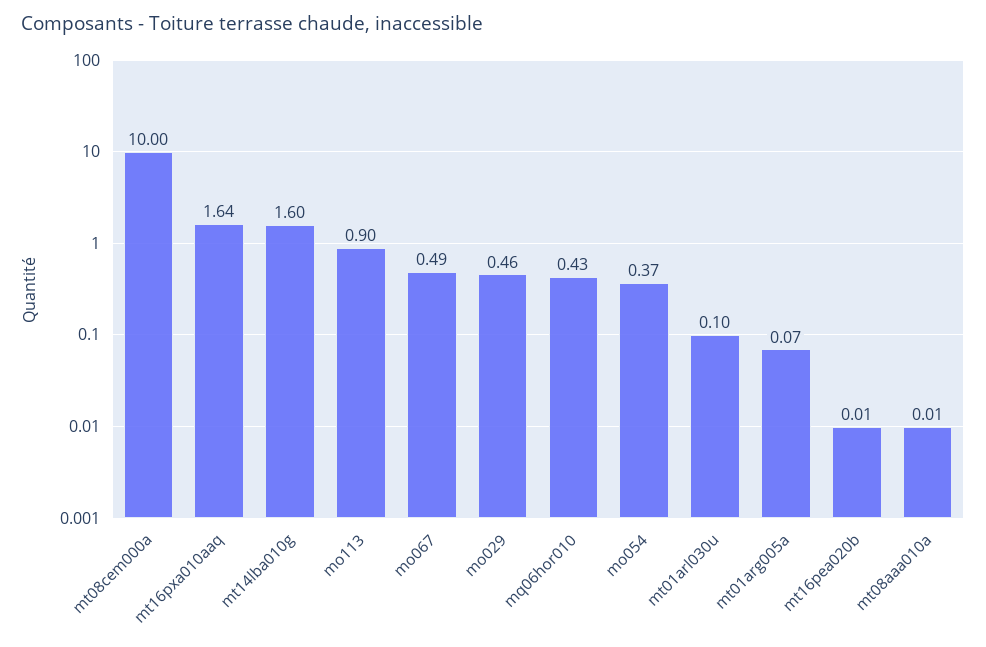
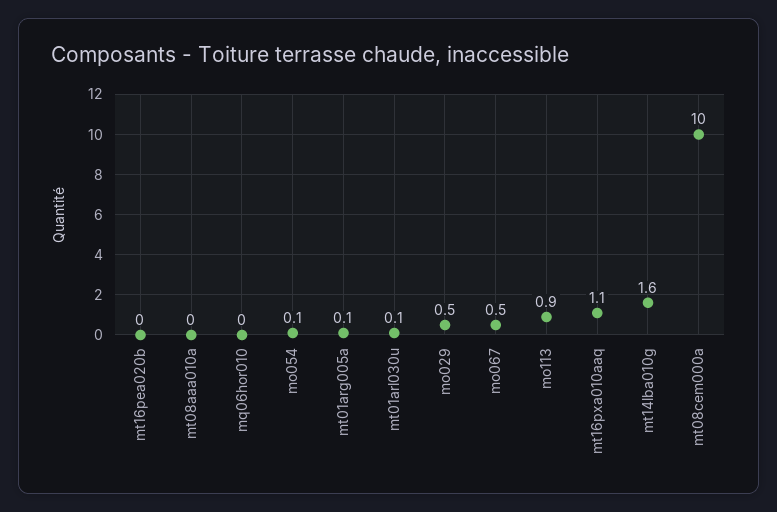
  {
    "mt08cem000a": 10,
-   "mt16pxa010aaq": 1.64,
+   "mt16pxa010aaq": 1.1,
    "mt14lba010g": 1.6,
    "mo113": 0.9,
    "mo067": 0.49,
    "mo029": 0.46,
-   "mq06hor010": 0.43,
+   "mq06hor010": 0,
-   "mo054": 0.37,
+   "mo054": 0.1,
    "mt01arl030u": 0.1,
    "mt01arg005a": 0.07,
    "mt16pea020b": 0.01,
    "mt08aaa010a": 0.01
  }

